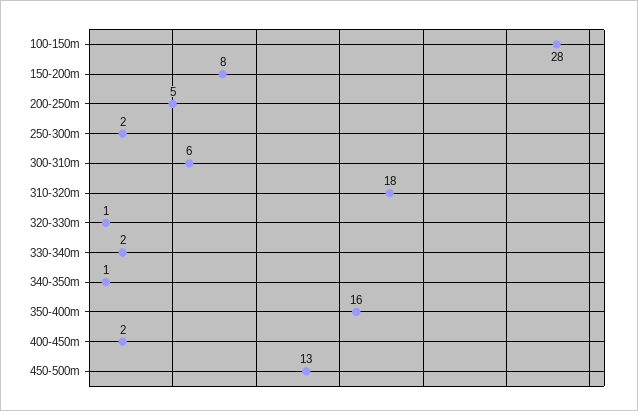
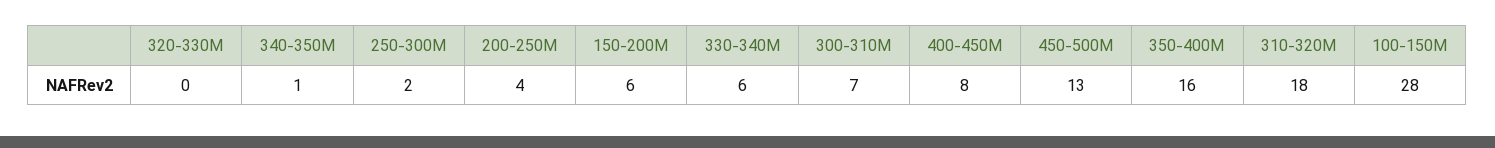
  {
    "100-150m": 28,
-   "150-200m": 8,
+   "150-200m": 6,
-   "200-250m": 5,
+   "200-250m": 4,
    "250-300m": 2,
-   "300-310m": 6,
+   "300-310m": 7,
    "310-320m": 18,
-   "320-330m": 1,
+   "320-330m": 0,
-   "330-340m": 2,
+   "330-340m": 6,
    "340-350m": 1,
    "350-400m": 16,
-   "400-450m": 2,
+   "400-450m": 8,
    "450-500m": 13
  }

